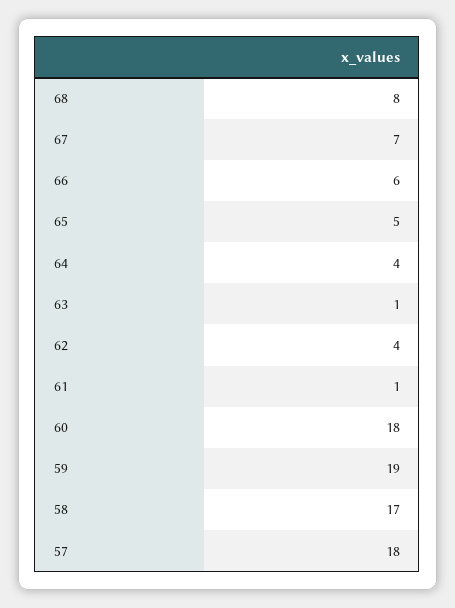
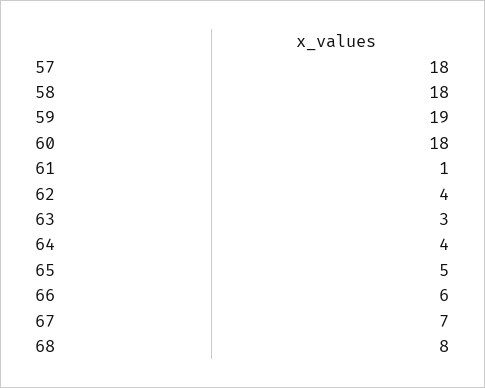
  {
    "68": 8,
    "67": 7,
    "66": 6,
    "65": 5,
    "64": 4,
-   "63": 1,
+   "63": 3,
    "62": 4,
    "61": 1,
    "60": 18,
    "59": 19,
-   "58": 17,
+   "58": 18,
    "57": 18
  }

